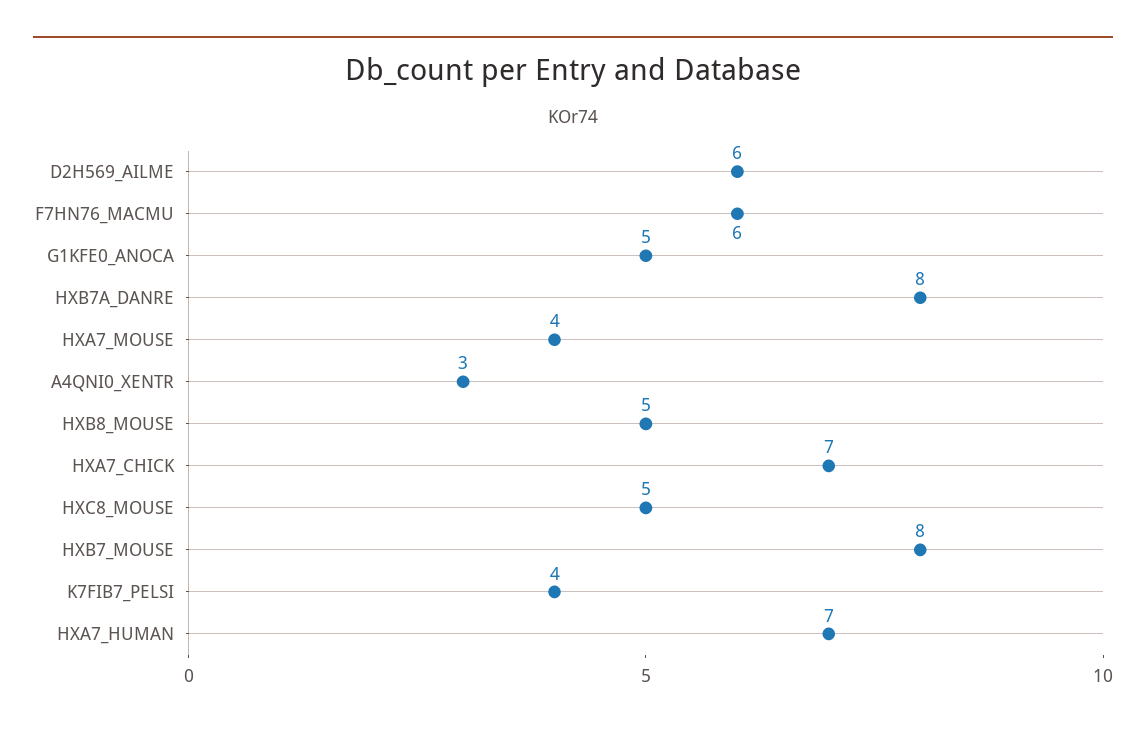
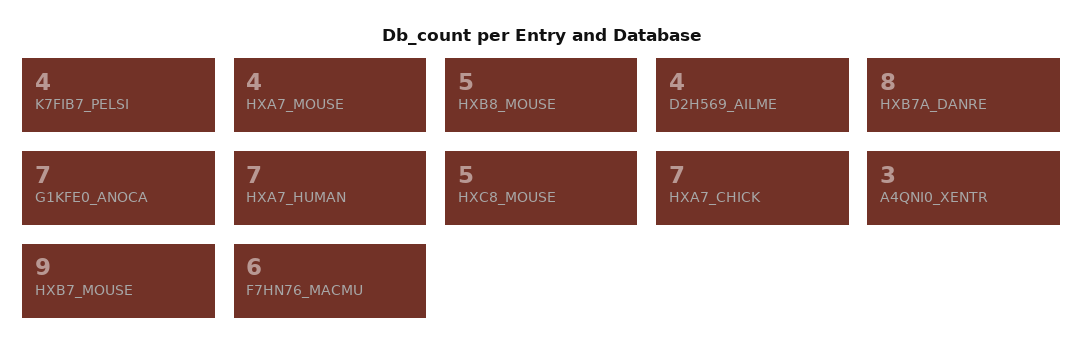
  {
-   "D2H569_AILME": 6,
+   "D2H569_AILME": 4,
    "F7HN76_MACMU": 6,
-   "G1KFE0_ANOCA": 5,
+   "G1KFE0_ANOCA": 7,
    "HXB7A_DANRE": 8,
    "HXA7_MOUSE": 4,
    "A4QNI0_XENTR": 3,
    "HXB8_MOUSE": 5,
    "HXA7_CHICK": 7,
    "HXC8_MOUSE": 5,
-   "HXB7_MOUSE": 8,
+   "HXB7_MOUSE": 9,
    "K7FIB7_PELSI": 4,
    "HXA7_HUMAN": 7
  }

